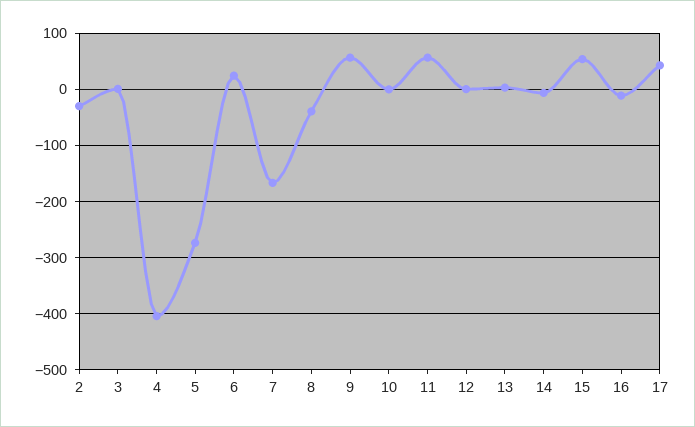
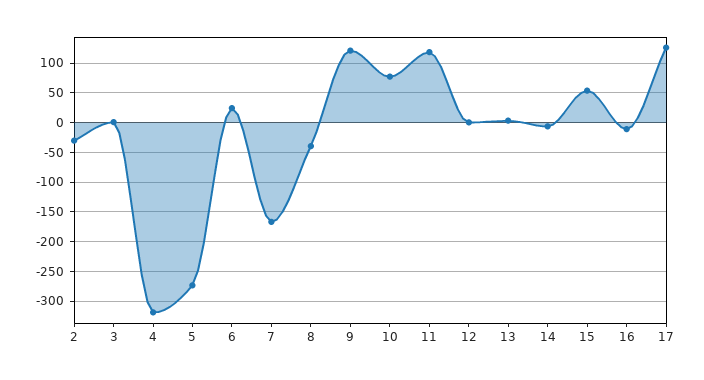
  {
    "2": -40,
    "3": 0,
-   "4": -400,
+   "4": -325,
    "5": -280,
    "6": 20,
    "7": -160,
    "8": -40,
-   "9": 60,
+   "9": 125,
-   "10": 0,
+   "10": 75,
-   "11": 60,
+   "11": 125,
    "12": 0,
    "13": 0,
    "14": 0,
    "15": 60,
    "16": -20,
-   "17": 40
+   "17": 125
  }

